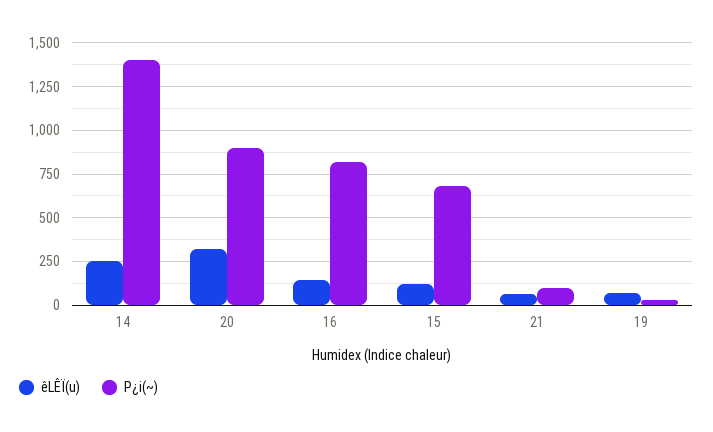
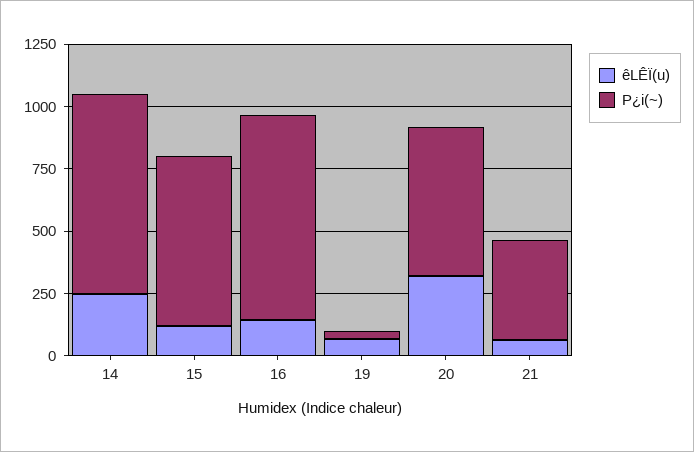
  {
    "êLÊÏ(u)": {
      "14": 250,
      "20": 300,
      "16": 150,
      "15": 100,
      "21": 50,
      "19": 50
    },
    "P¿i(~)": {
-     "14": 1400,
+     "14": 800,
-     "20": 900,
+     "20": 600,
      "16": 800,
      "15": 700,
-     "21": 100,
+     "21": 400,
      "19": 50
    }
  }

